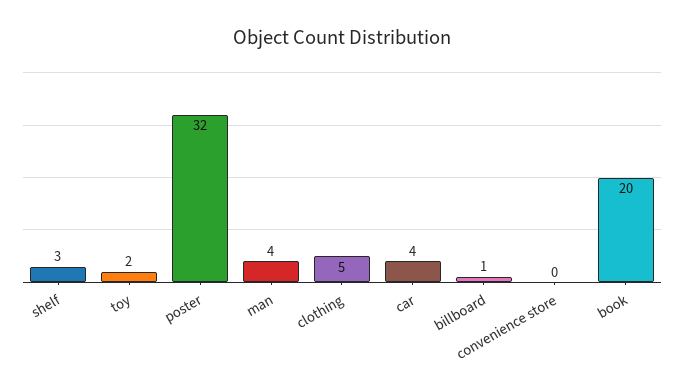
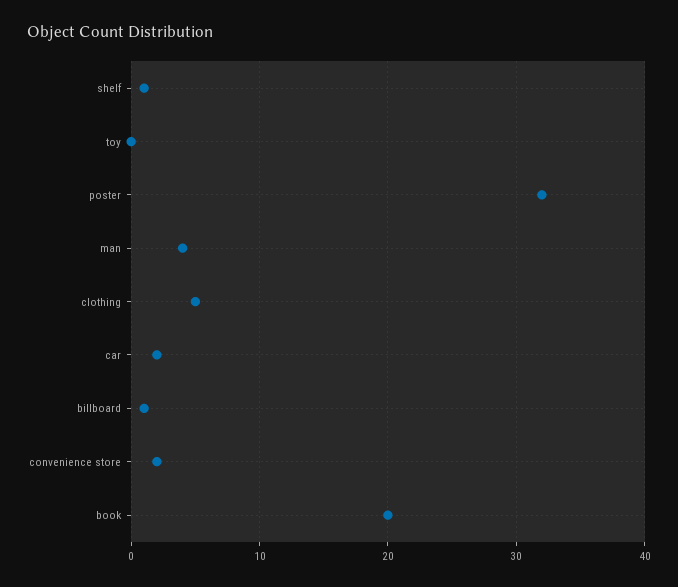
  {
-   "shelf": 3,
+   "shelf": 1,
-   "toy": 2,
+   "toy": 0,
    "poster": 32,
    "man": 4,
    "clothing": 5,
-   "car": 4,
+   "car": 2,
    "billboard": 1,
-   "convenience store": 0,
+   "convenience store": 2,
    "book": 20
  }

